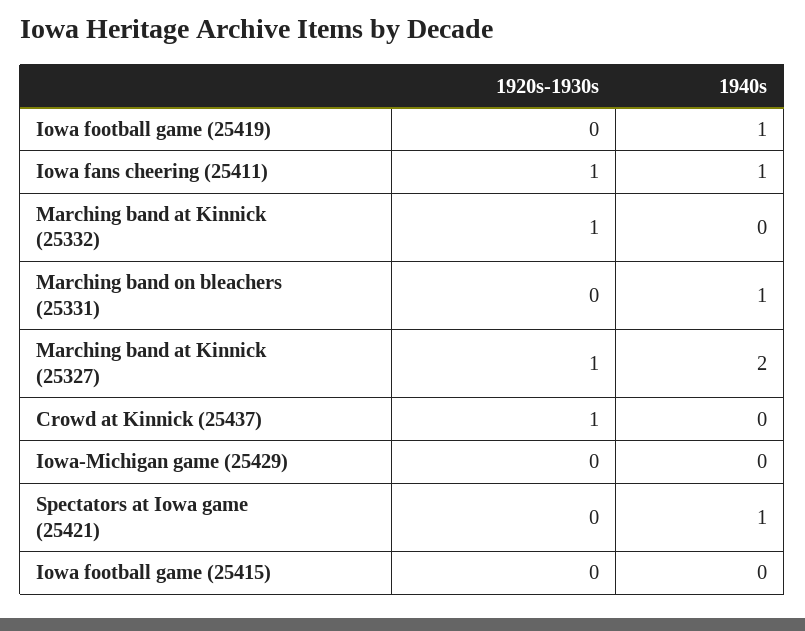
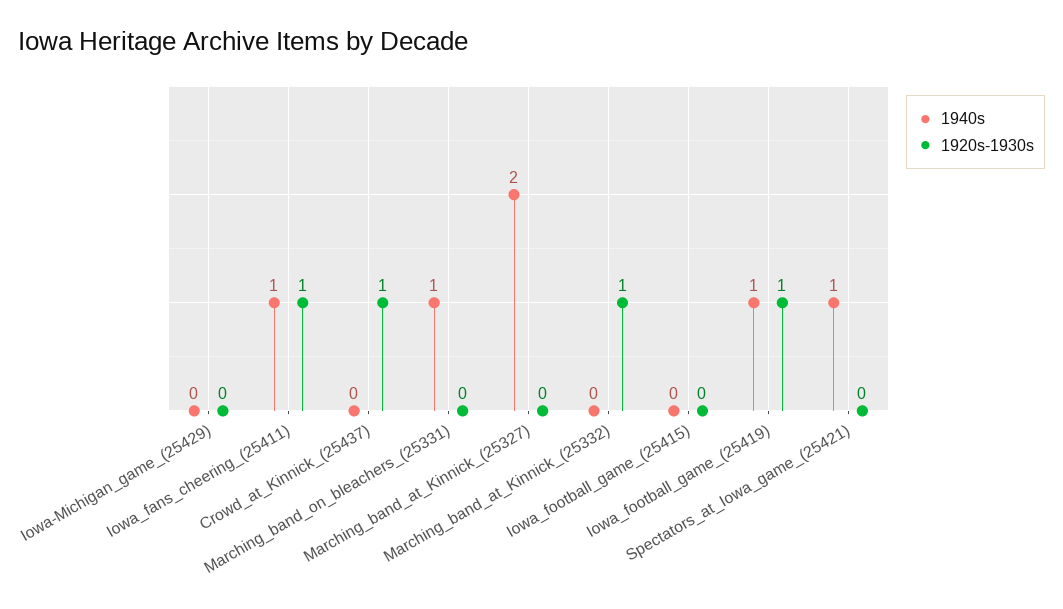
  {
    "1920s-1930s": {
-     "Iowa football game (25419)": 0,
+     "Iowa football game (25419)": 1,
      "Iowa fans cheering (25411)": 1,
      "Marching band at Kinnick (25332)": 1,
      "Marching band on bleachers (25331)": 0,
-     "Marching band at Kinnick (25327)": 1,
+     "Marching band at Kinnick (25327)": 0,
      "Crowd at Kinnick (25437)": 1,
      "Iowa-Michigan game (25429)": 0,
      "Spectators at Iowa game (25421)": 0,
      "Iowa football game (25415)": 0
    },
    "1940s": {
      "Iowa football game (25419)": 1,
      "Iowa fans cheering (25411)": 1,
      "Marching band at Kinnick (25332)": 0,
      "Marching band on bleachers (25331)": 1,
      "Marching band at Kinnick (25327)": 2,
      "Crowd at Kinnick (25437)": 0,
      "Iowa-Michigan game (25429)": 0,
      "Spectators at Iowa game (25421)": 1,
      "Iowa football game (25415)": 0
    }
  }

